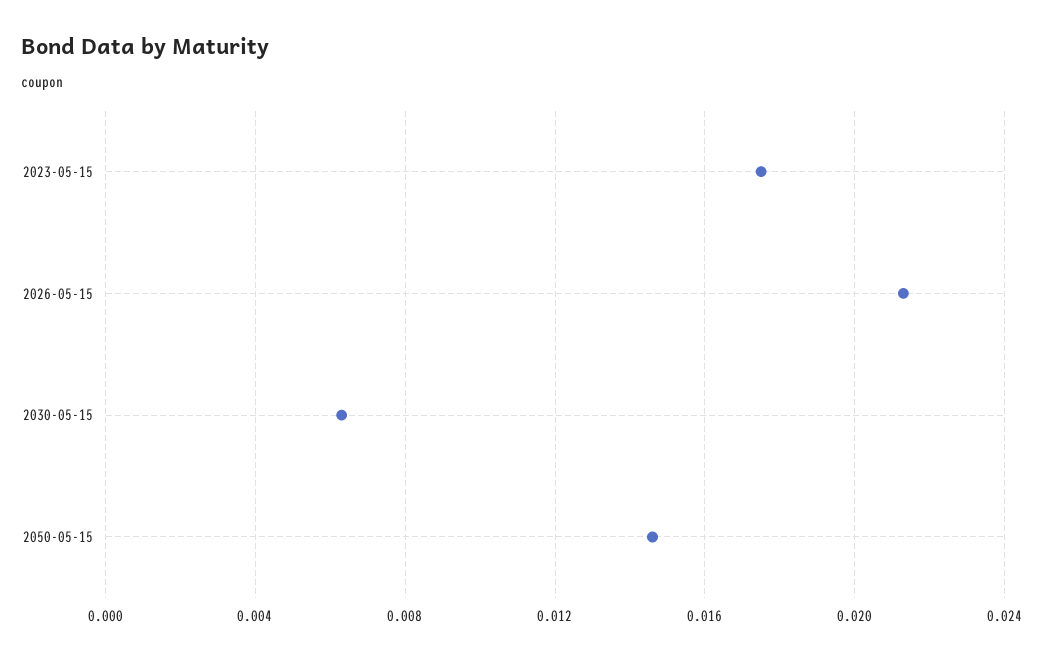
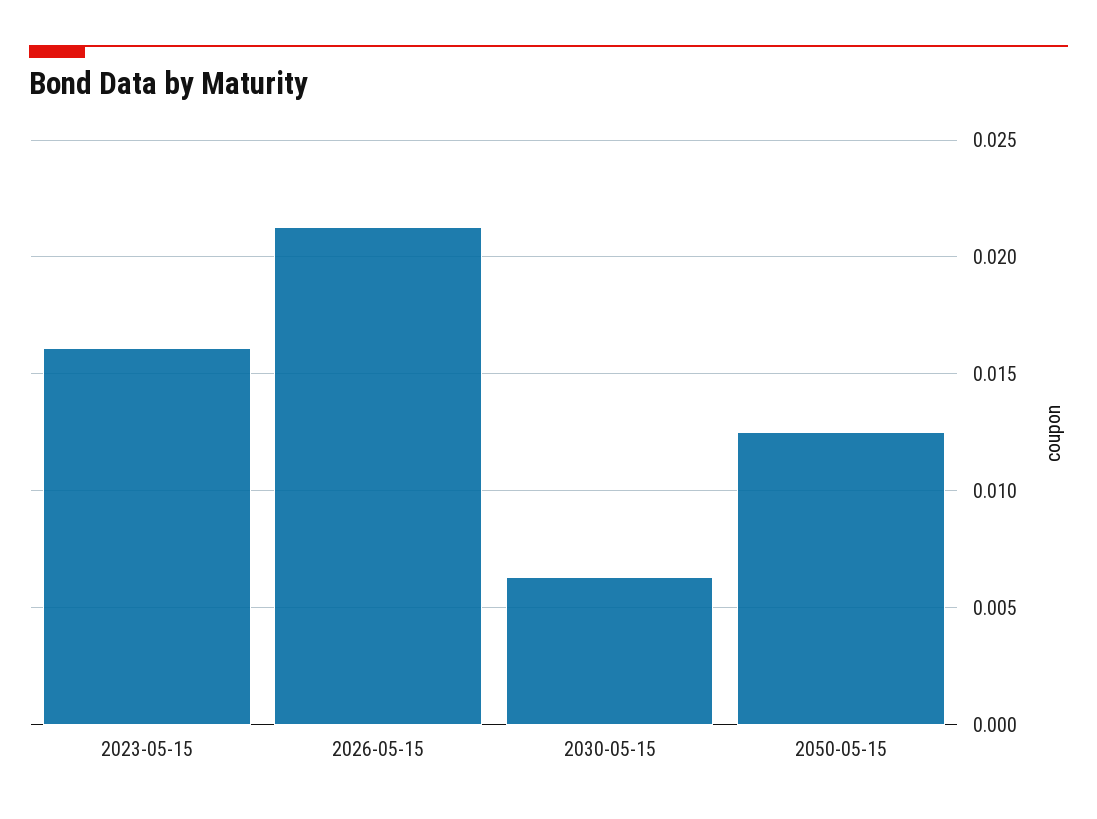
  {
-   "2023-05-15": 0.0175,
+   "2023-05-15": 0.016,
    "2026-05-15": 0.0215,
    "2030-05-15": 0.0065,
-   "2050-05-15": 0.0145
+   "2050-05-15": 0.0125
  }

